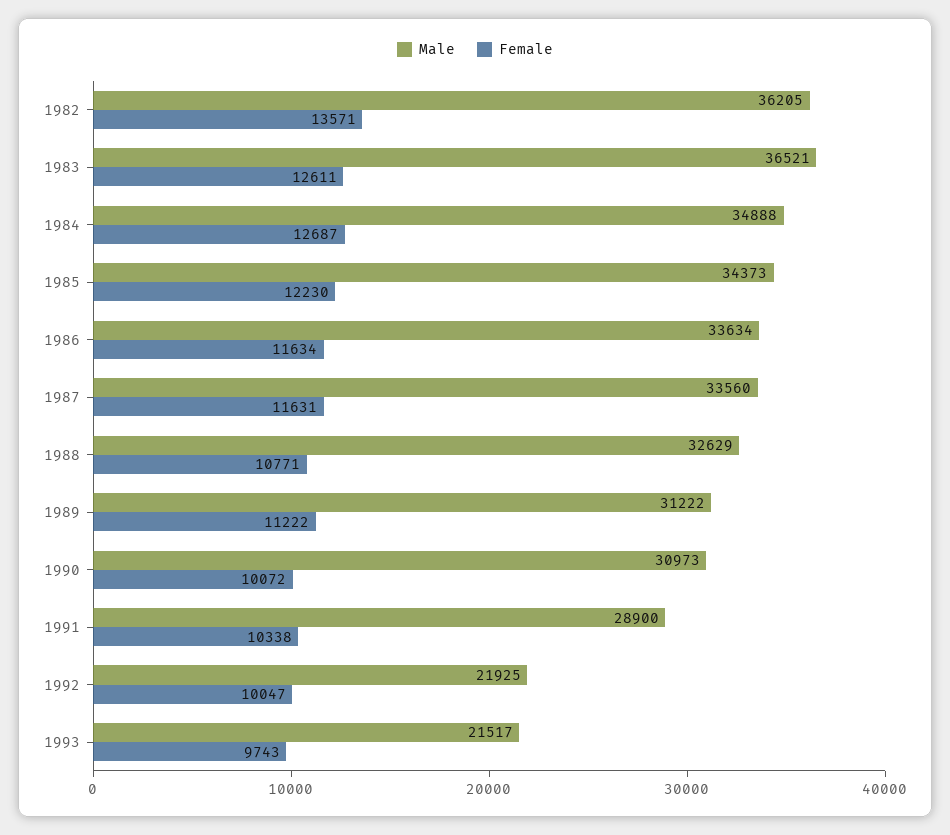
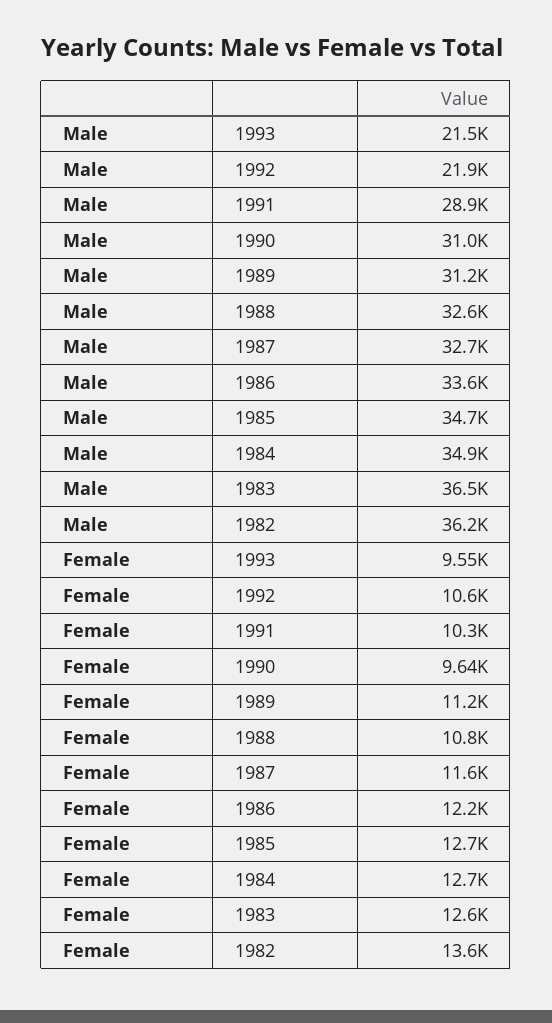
  {
    "Male": {
      "1982": 36205,
      "1983": 36521,
      "1984": 34888,
-     "1985": 34373,
+     "1985": 34700,
      "1986": 33634,
-     "1987": 33560,
+     "1987": 32700,
      "1988": 32629,
      "1989": 31222,
      "1990": 30973,
      "1991": 28900,
      "1992": 21925,
      "1993": 21517
    },
    "Female": {
      "1982": 13571,
      "1983": 12611,
      "1984": 12687,
-     "1985": 12230,
+     "1985": 12700,
-     "1986": 11634,
+     "1986": 12200,
      "1987": 11631,
      "1988": 10771,
      "1989": 11222,
-     "1990": 10072,
+     "1990": 9640,
      "1991": 10338,
-     "1992": 10047,
+     "1992": 10600,
-     "1993": 9743
+     "1993": 9550
    }
  }

